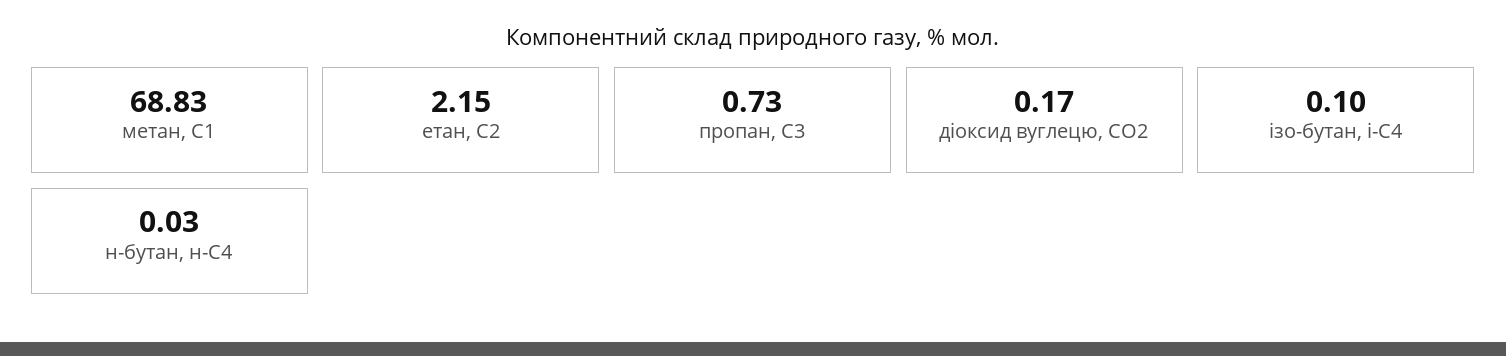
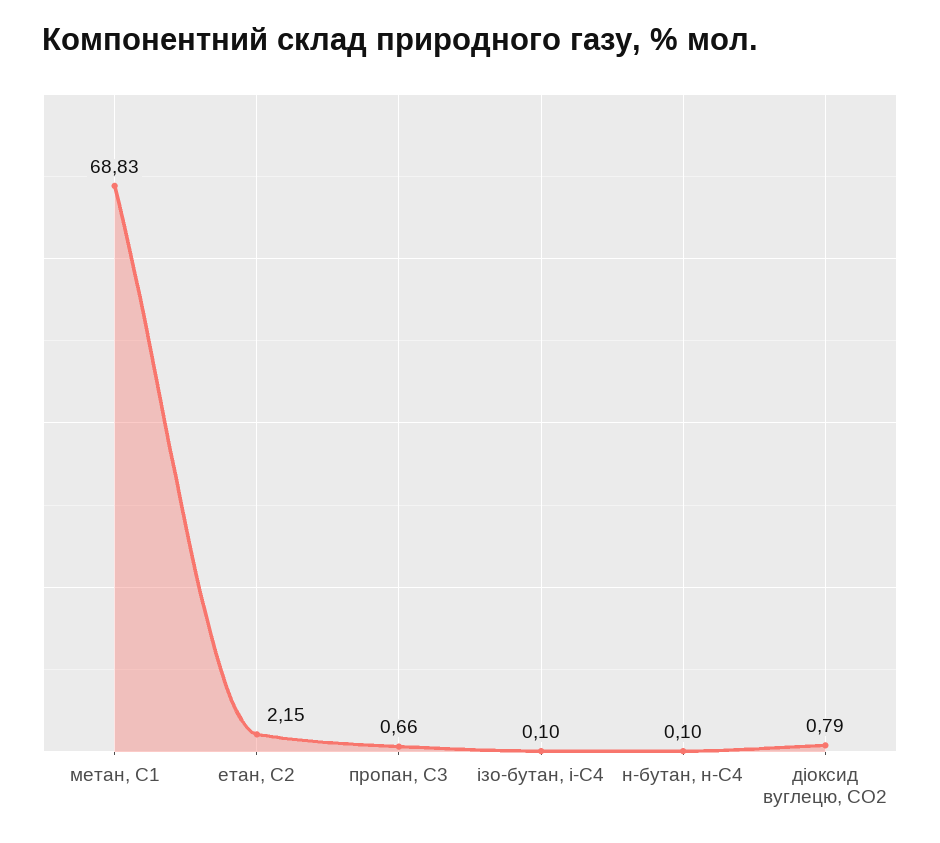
  {
    "метан, С1": 68.83,
    "етан, С2": 2.15,
-   "пропан, С3": 0.73,
+   "пропан, С3": 0.66,
-   "діоксид вуглецю, CО2": 0.17,
+   "діоксид вуглецю, CО2": 0.79,
    "ізо-бутан, і-С4": 0.1,
-   "н-бутан, н-С4": 0.03
+   "н-бутан, н-С4": 0.1
  }

